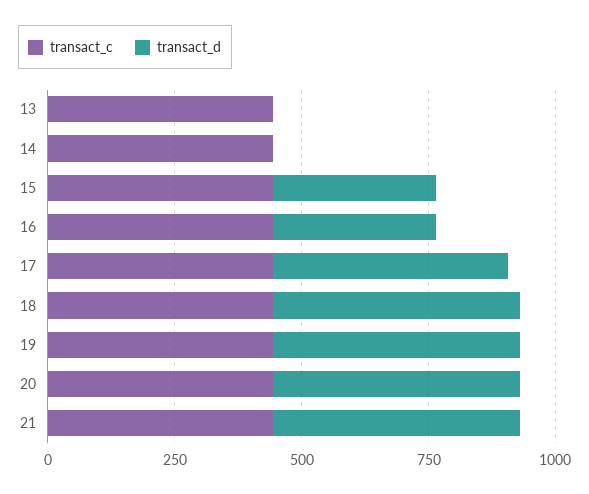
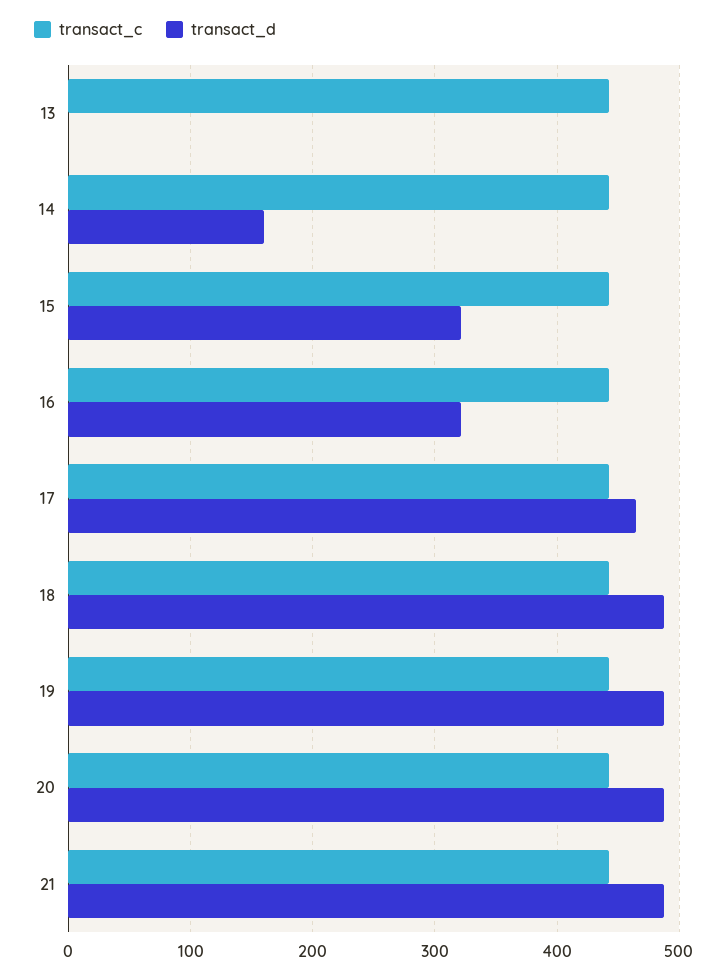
  {
    "transact_c": {
      "13": 440,
      "14": 440,
      "15": 440,
      "16": 440,
      "17": 440,
      "18": 440,
      "19": 440,
      "20": 440,
      "21": 440
    },
    "transact_d": {
      "13": 0,
-     "14": 0,
+     "14": 160,
      "15": 320,
      "16": 320,
      "17": 460,
      "18": 490,
      "19": 490,
      "20": 490,
      "21": 490
    }
  }

